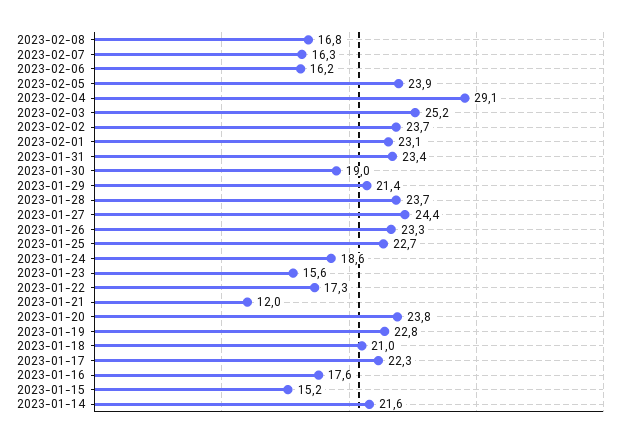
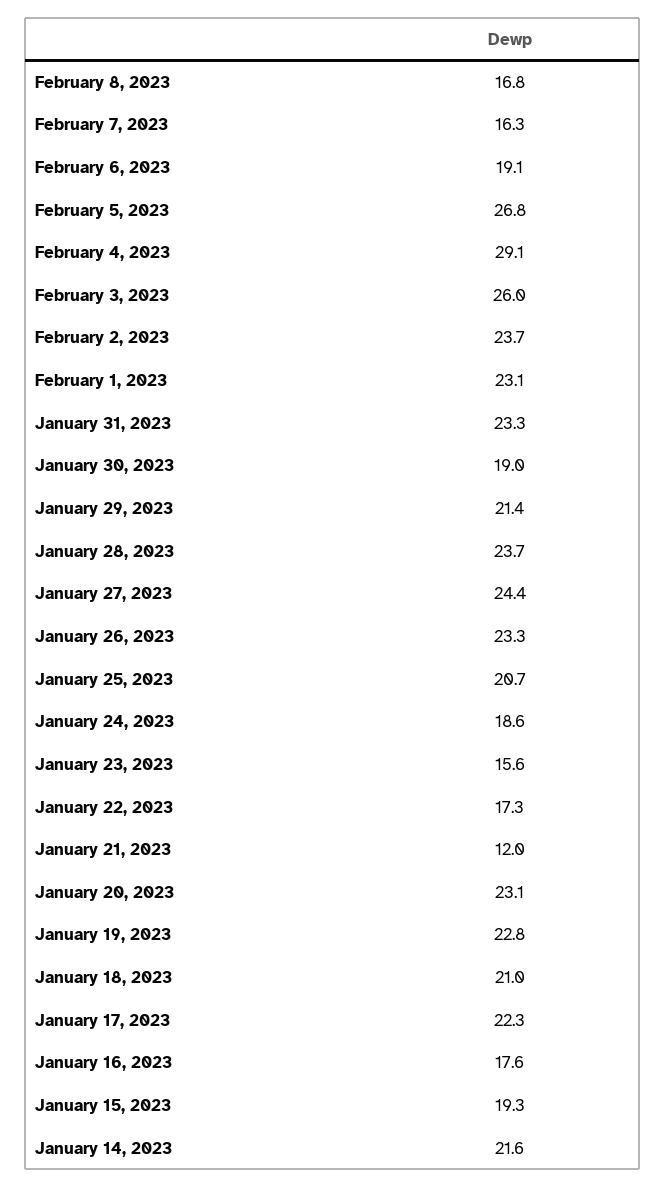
  {
    "2023-02-08": 16.8,
    "2023-02-07": 16.3,
-   "2023-02-06": 16.2,
+   "2023-02-06": 19.1,
-   "2023-02-05": 23.9,
+   "2023-02-05": 26.8,
    "2023-02-04": 29.1,
-   "2023-02-03": 25.2,
+   "2023-02-03": 26,
    "2023-02-02": 23.7,
    "2023-02-01": 23.1,
-   "2023-01-31": 23.4,
+   "2023-01-31": 23.3,
    "2023-01-30": 19,
    "2023-01-29": 21.4,
    "2023-01-28": 23.7,
    "2023-01-27": 24.4,
    "2023-01-26": 23.3,
-   "2023-01-25": 22.7,
+   "2023-01-25": 20.7,
    "2023-01-24": 18.6,
    "2023-01-23": 15.6,
    "2023-01-22": 17.3,
    "2023-01-21": 12,
-   "2023-01-20": 23.8,
+   "2023-01-20": 23.1,
    "2023-01-19": 22.8,
    "2023-01-18": 21,
    "2023-01-17": 22.3,
    "2023-01-16": 17.6,
-   "2023-01-15": 15.2,
+   "2023-01-15": 19.3,
    "2023-01-14": 21.6
  }

